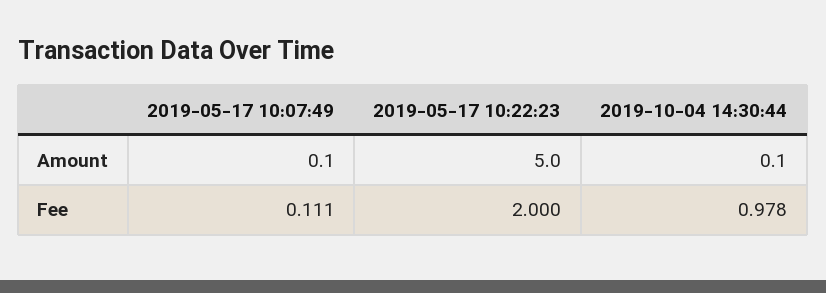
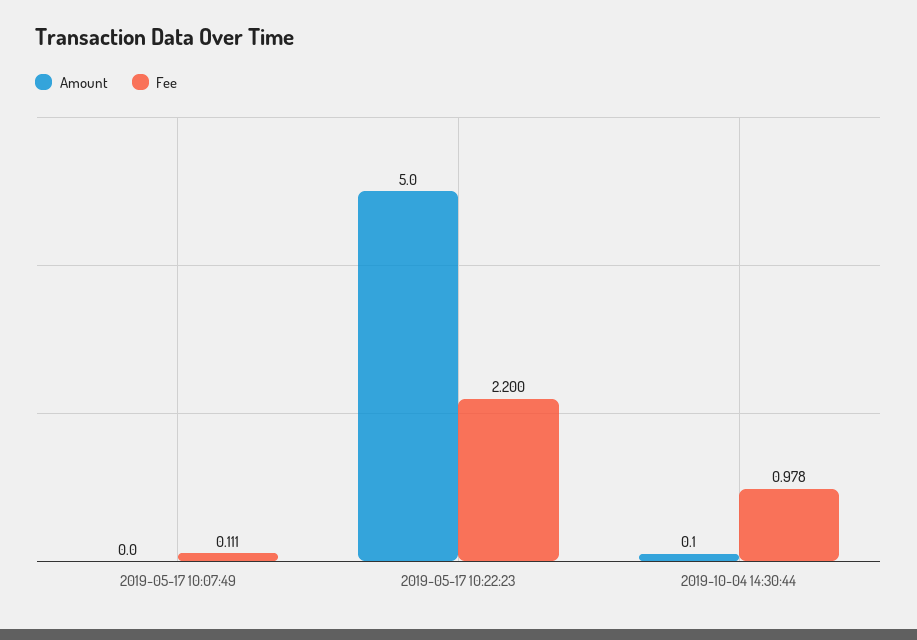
  {
    "Amount": {
-     "2019-05-17 10:07:49": 0.1,
+     "2019-05-17 10:07:49": 0,
      "2019-05-17 10:22:23": 5,
      "2019-10-04 14:30:44": 0.1
    },
    "Fee": {
      "2019-05-17 10:07:49": 0.111,
-     "2019-05-17 10:22:23": 2,
+     "2019-05-17 10:22:23": 2.2,
      "2019-10-04 14:30:44": 0.978
    }
  }

